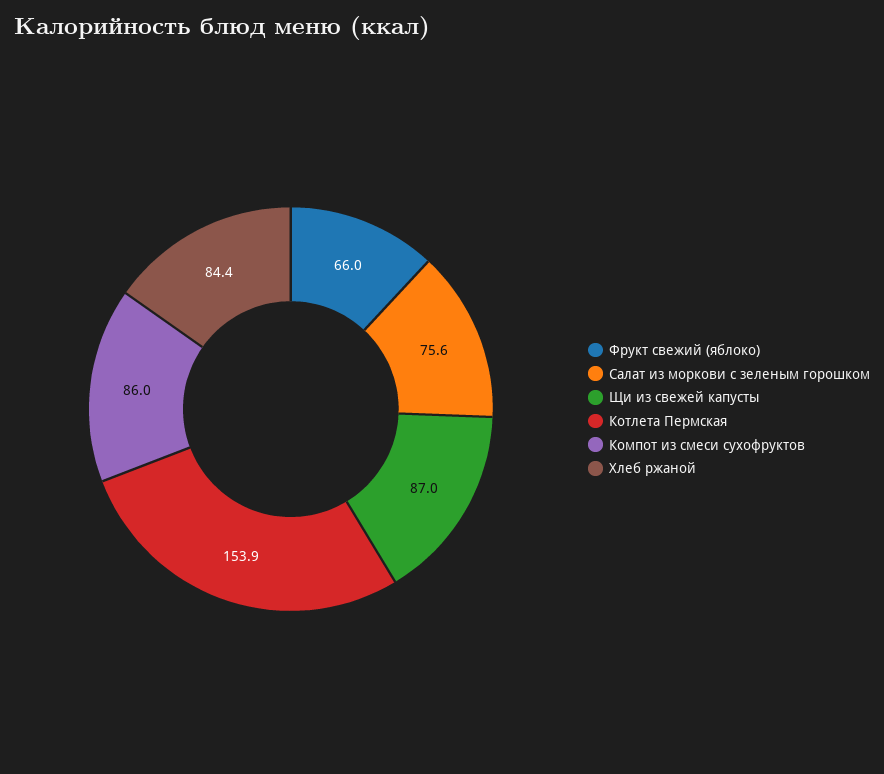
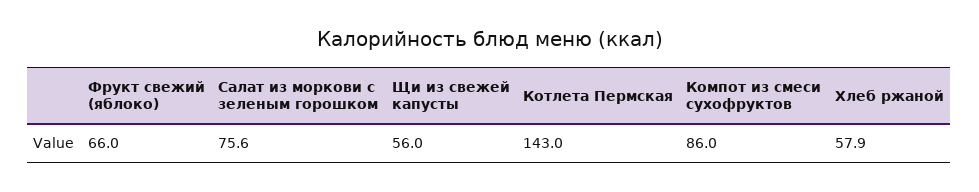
  {
    "Фрукт свежий (яблоко)": 66,
    "Салат из моркови с зеленым горошком": 75.6,
-   "Щи из свежей капусты": 87,
+   "Щи из свежей капусты": 56,
-   "Котлета Пермская": 153.9,
+   "Котлета Пермская": 143,
    "Компот из смеси сухофруктов": 86,
-   "Хлеб ржаной": 84.4
+   "Хлеб ржаной": 57.9
  }

